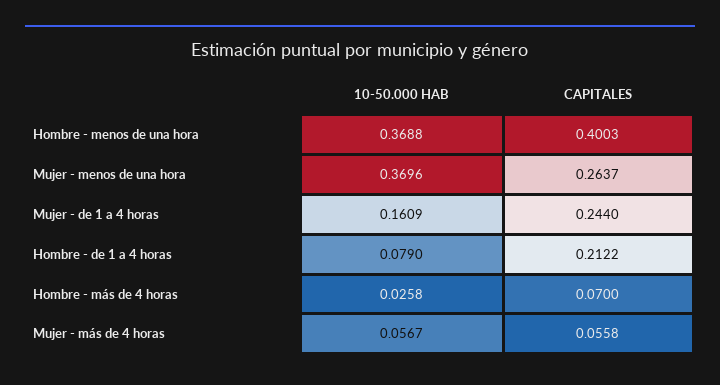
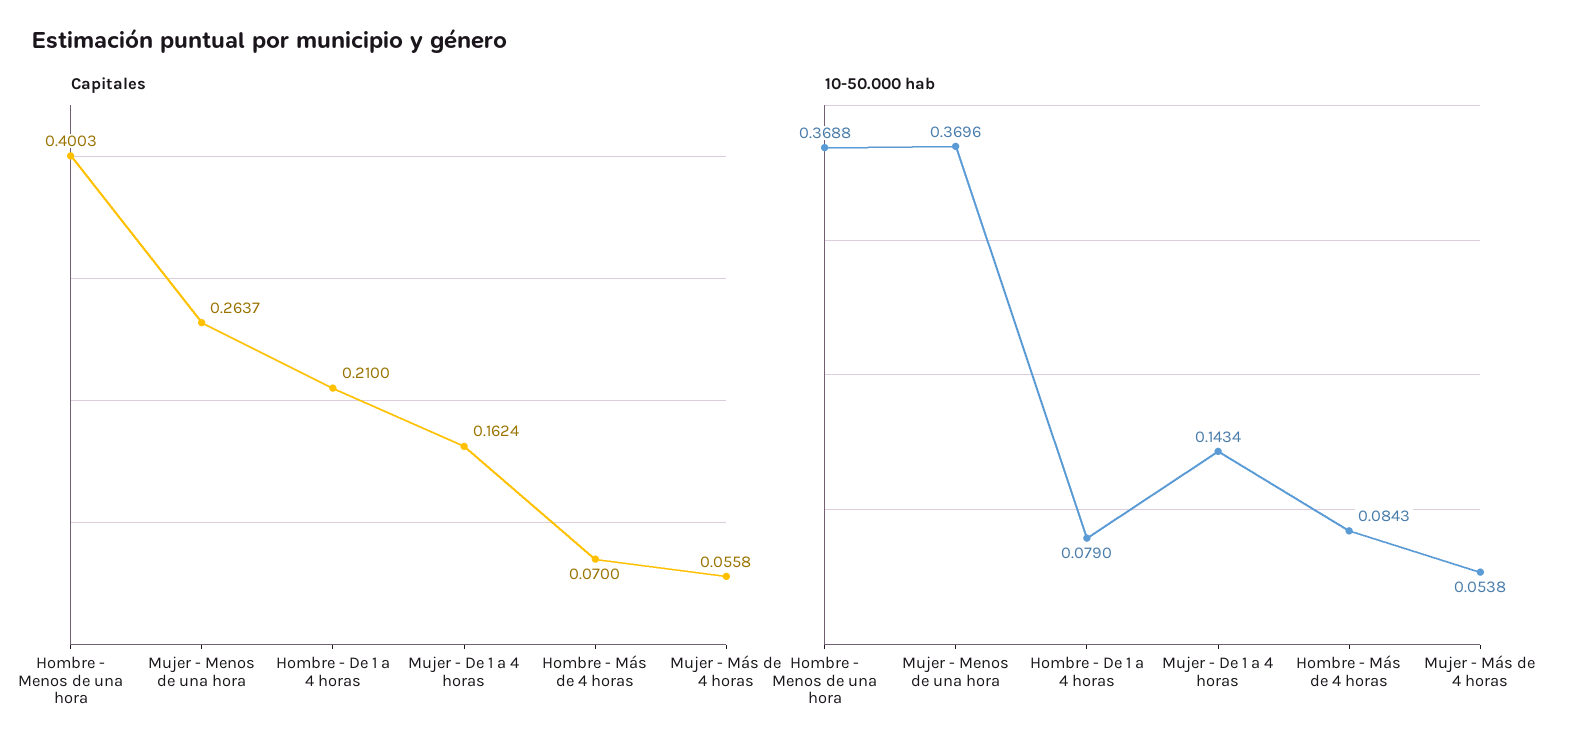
  {
    "10-50.000 HAB": {
      "Hombre - menos de una hora": 0.3688,
      "Mujer - menos de una hora": 0.3696,
-     "Mujer - de 1 a 4 horas": 0.1609,
+     "Mujer - de 1 a 4 horas": 0.1434,
      "Hombre - de 1 a 4 horas": 0.079,
-     "Hombre - más de 4 horas": 0.0258,
+     "Hombre - más de 4 horas": 0.0843,
-     "Mujer - más de 4 horas": 0.0567
+     "Mujer - más de 4 horas": 0.0538
    },
    "CAPITALES": {
      "Hombre - menos de una hora": 0.4003,
      "Mujer - menos de una hora": 0.2637,
-     "Mujer - de 1 a 4 horas": 0.244,
+     "Mujer - de 1 a 4 horas": 0.1624,
-     "Hombre - de 1 a 4 horas": 0.2122,
+     "Hombre - de 1 a 4 horas": 0.21,
      "Hombre - más de 4 horas": 0.07,
      "Mujer - más de 4 horas": 0.0558
    }
  }

